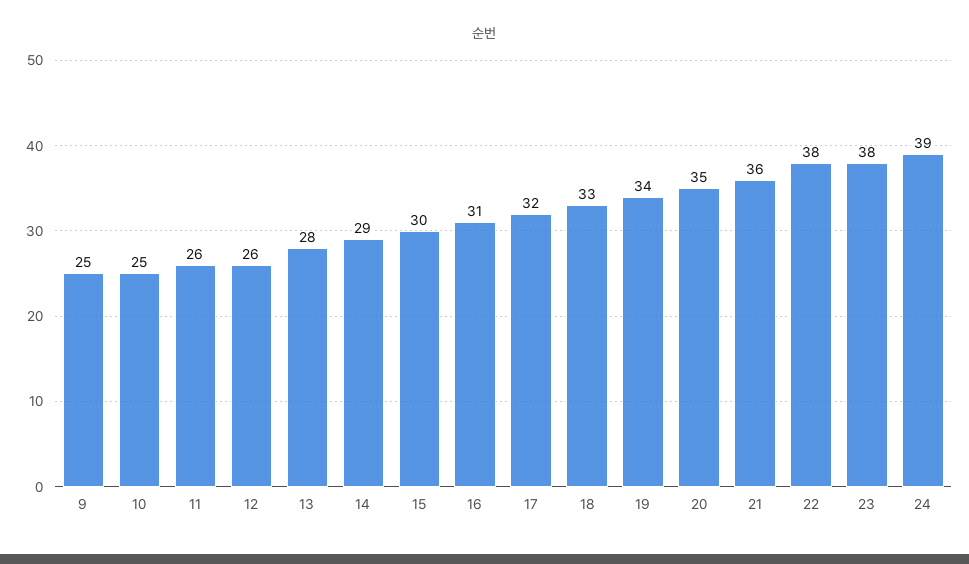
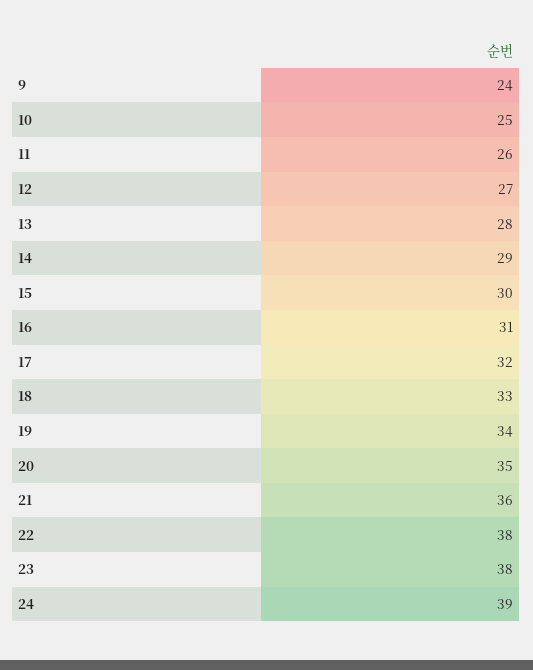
  {
-   "9": 25,
+   "9": 24,
    "10": 25,
    "11": 26,
-   "12": 26,
+   "12": 27,
    "13": 28,
    "14": 29,
    "15": 30,
    "16": 31,
    "17": 32,
    "18": 33,
    "19": 34,
    "20": 35,
    "21": 36,
    "22": 38,
    "23": 38,
    "24": 39
  }

